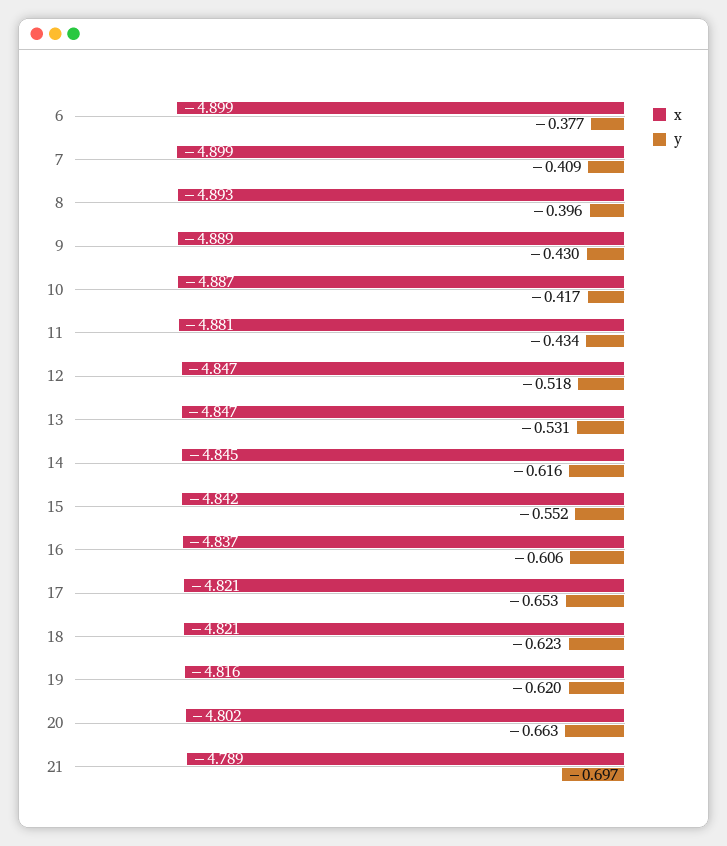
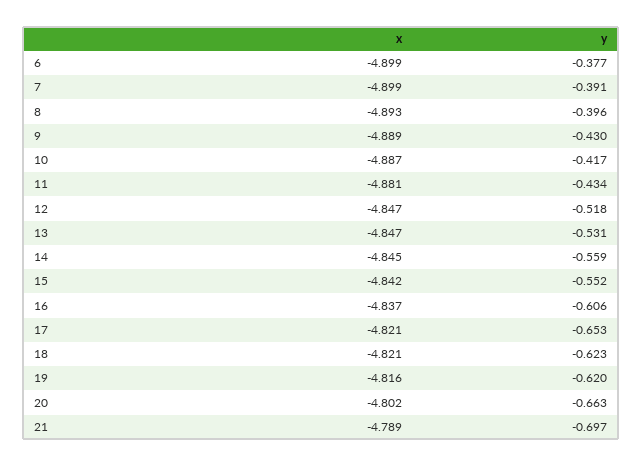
  {
    "x": {
      "6": -4.899,
      "7": -4.899,
      "8": -4.893,
      "9": -4.889,
      "10": -4.887,
      "11": -4.881,
      "12": -4.847,
      "13": -4.847,
      "14": -4.845,
      "15": -4.842,
      "16": -4.837,
      "17": -4.821,
      "18": -4.821,
      "19": -4.816,
      "20": -4.802,
      "21": -4.789
    },
    "y": {
      "6": -0.377,
-     "7": -0.409,
+     "7": -0.391,
      "8": -0.396,
      "9": -0.43,
      "10": -0.417,
      "11": -0.434,
      "12": -0.518,
      "13": -0.531,
-     "14": -0.616,
+     "14": -0.559,
      "15": -0.552,
      "16": -0.606,
      "17": -0.653,
      "18": -0.623,
      "19": -0.62,
      "20": -0.663,
      "21": -0.697
    }
  }

